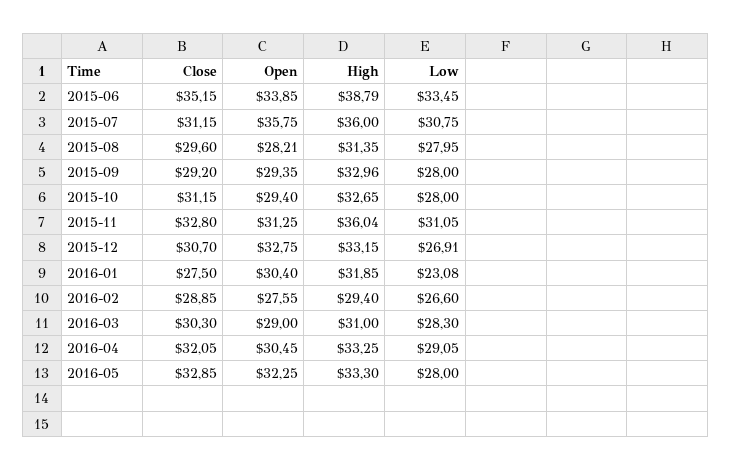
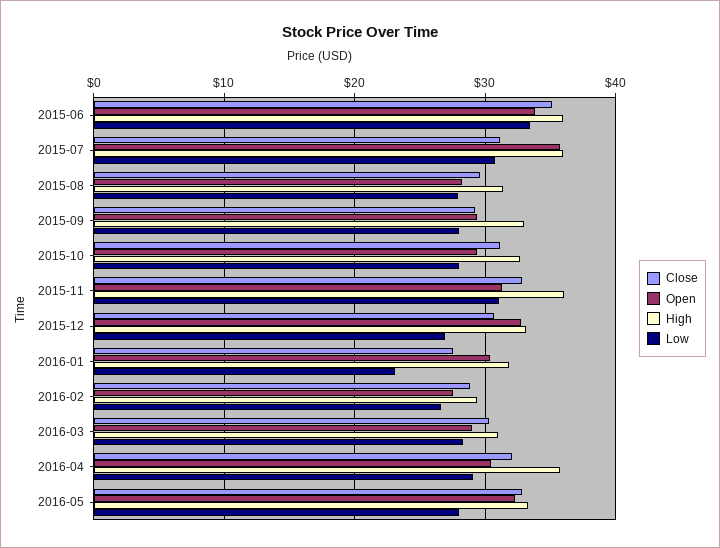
  {
    "Close": {
      "2015-06": 35.15,
      "2015-07": 31.15,
      "2015-08": 29.6,
      "2015-09": 29.2,
      "2015-10": 31.15,
      "2015-11": 32.8,
      "2015-12": 30.7,
      "2016-01": 27.5,
      "2016-02": 28.85,
      "2016-03": 30.3,
      "2016-04": 32.05,
      "2016-05": 32.85
    },
    "Open": {
      "2015-06": 33.85,
      "2015-07": 35.75,
      "2015-08": 28.21,
      "2015-09": 29.35,
      "2015-10": 29.4,
      "2015-11": 31.25,
      "2015-12": 32.75,
      "2016-01": 30.4,
      "2016-02": 27.55,
      "2016-03": 29,
      "2016-04": 30.45,
      "2016-05": 32.25
    },
    "High": {
-     "2015-06": 38.79,
+     "2015-06": 36,
      "2015-07": 36,
      "2015-08": 31.35,
      "2015-09": 32.96,
      "2015-10": 32.65,
      "2015-11": 36.04,
      "2015-12": 33.15,
      "2016-01": 31.85,
      "2016-02": 29.4,
      "2016-03": 31,
-     "2016-04": 33.25,
+     "2016-04": 36,
      "2016-05": 33.3
    },
    "Low": {
      "2015-06": 33.45,
      "2015-07": 30.75,
      "2015-08": 27.95,
      "2015-09": 28,
      "2015-10": 28,
      "2015-11": 31.05,
      "2015-12": 26.91,
      "2016-01": 23.08,
      "2016-02": 26.6,
      "2016-03": 28.3,
      "2016-04": 29.05,
      "2016-05": 28
    }
  }

